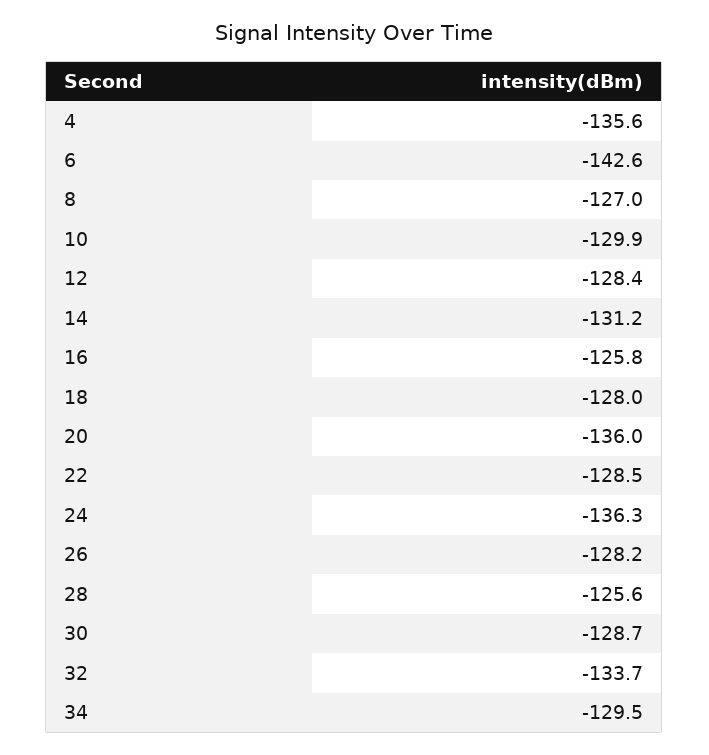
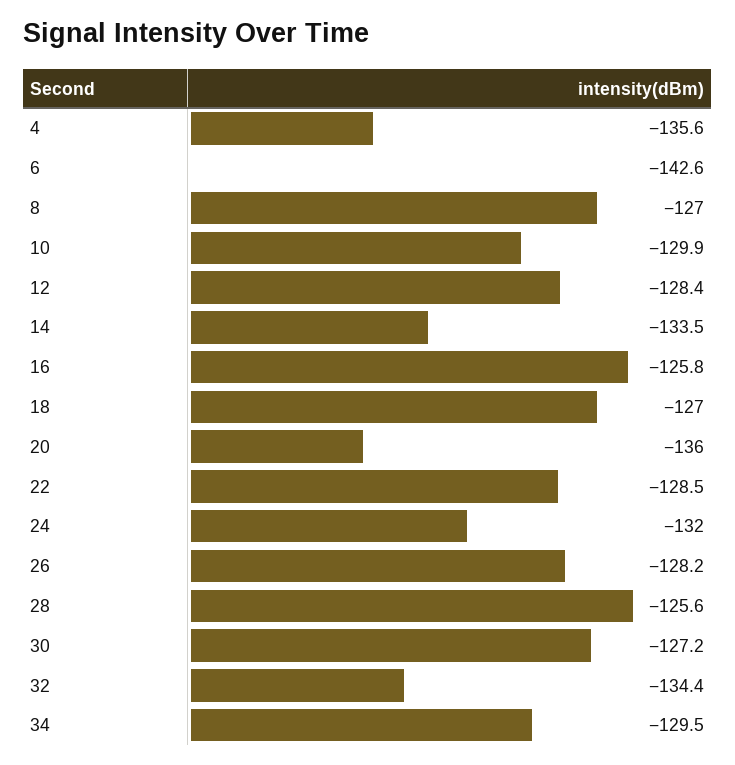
  {
    "4": -135.6,
    "6": -142.6,
    "8": -127,
    "10": -129.9,
    "12": -128.4,
-   "14": -131.2,
+   "14": -133.5,
    "16": -125.8,
-   "18": -128,
+   "18": -127,
    "20": -136,
    "22": -128.5,
-   "24": -136.3,
+   "24": -132,
    "26": -128.2,
    "28": -125.6,
-   "30": -128.7,
+   "30": -127.2,
-   "32": -133.7,
+   "32": -134.4,
    "34": -129.5
  }

